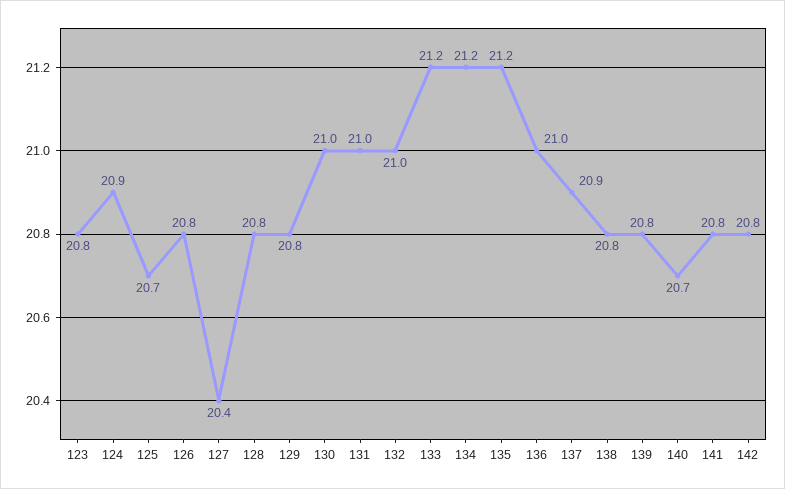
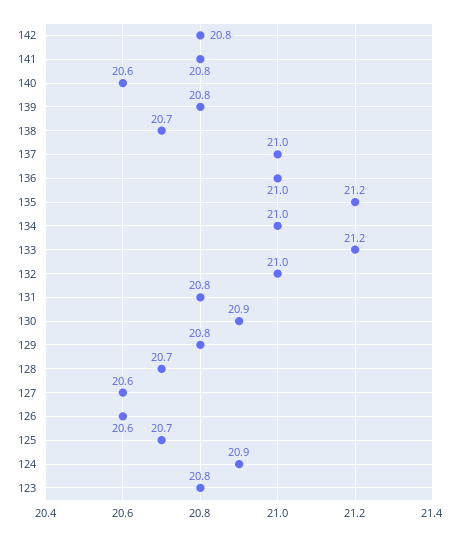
  {
    "123": 20.8,
    "124": 20.9,
    "125": 20.7,
-   "126": 20.8,
+   "126": 20.6,
-   "127": 20.4,
+   "127": 20.6,
-   "128": 20.8,
+   "128": 20.7,
    "129": 20.8,
-   "130": 21,
+   "130": 20.9,
-   "131": 21,
+   "131": 20.8,
    "132": 21,
    "133": 21.2,
-   "134": 21.2,
+   "134": 21,
    "135": 21.2,
    "136": 21,
-   "137": 20.9,
+   "137": 21,
-   "138": 20.8,
+   "138": 20.7,
    "139": 20.8,
-   "140": 20.7,
+   "140": 20.6,
    "141": 20.8,
    "142": 20.8
  }

